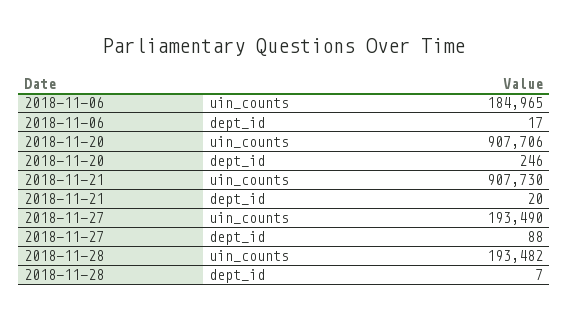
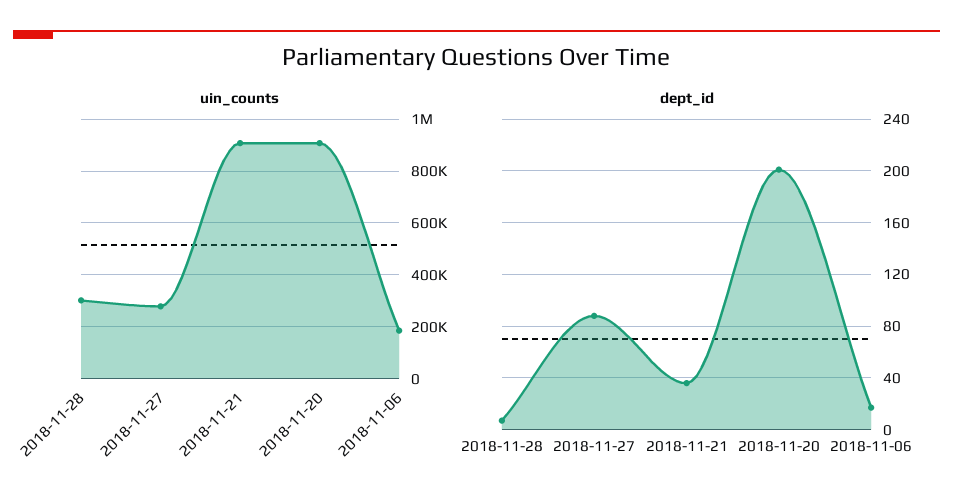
  {
    "uin_counts": {
      "2018-11-06": 184965,
      "2018-11-20": 907706,
      "2018-11-21": 907730,
-     "2018-11-27": 193490,
+     "2018-11-27": 275000,
-     "2018-11-28": 193482
+     "2018-11-28": 300000
    },
    "dept_id": {
      "2018-11-06": 17,
-     "2018-11-20": 246,
+     "2018-11-20": 200,
-     "2018-11-21": 20,
+     "2018-11-21": 35,
      "2018-11-27": 88,
      "2018-11-28": 7
    }
  }

